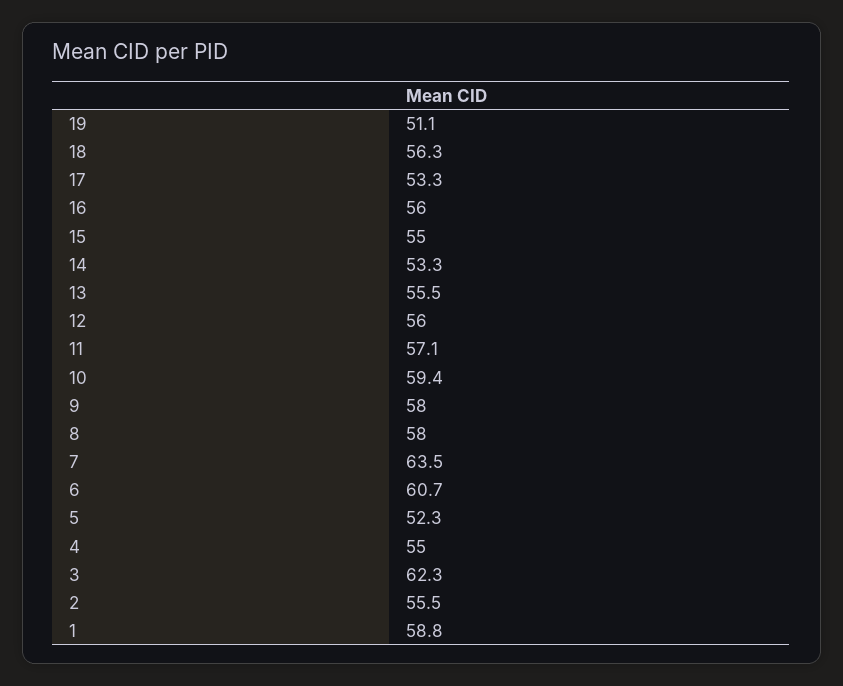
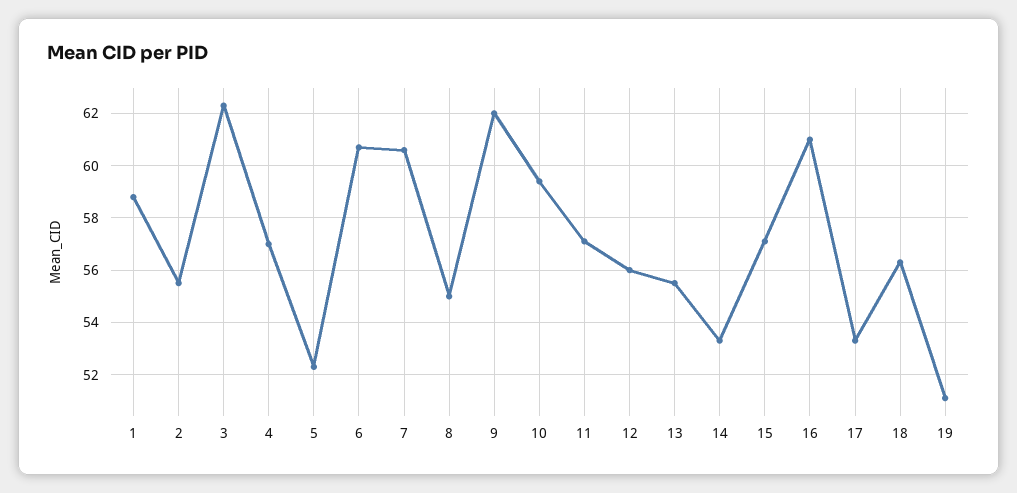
  {
    "19": 51.1,
    "18": 56.3,
    "17": 53.3,
-   "16": 56,
+   "16": 61,
-   "15": 55,
+   "15": 57,
    "14": 53.3,
    "13": 55.5,
    "12": 56,
    "11": 57.1,
    "10": 59.4,
-   "9": 58,
+   "9": 62,
-   "8": 58,
+   "8": 55,
-   "7": 63.5,
+   "7": 60.5,
    "6": 60.7,
    "5": 52.3,
-   "4": 55,
+   "4": 57,
    "3": 62.3,
    "2": 55.5,
    "1": 58.8
  }

